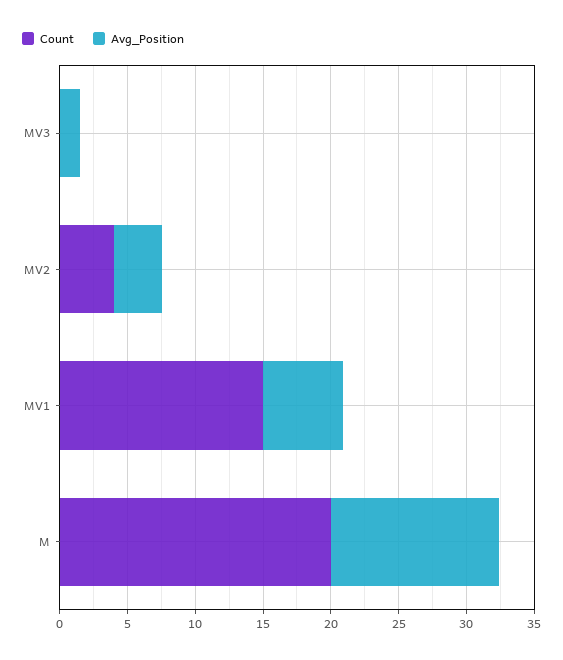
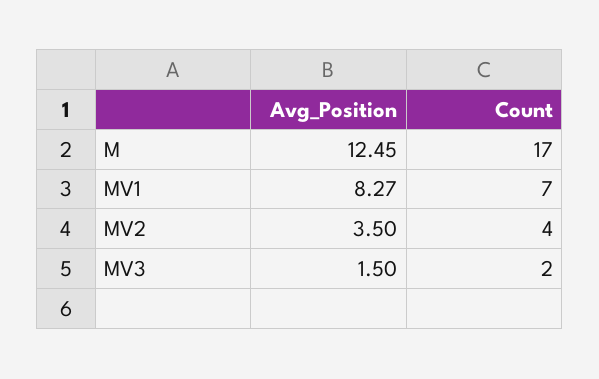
  {
    "Count": {
-     "MV3": 0,
+     "MV3": 2,
      "MV2": 4,
-     "MV1": 15,
+     "MV1": 7,
-     "M": 20
+     "M": 17
    },
    "Avg_Position": {
      "MV3": 1.5,
      "MV2": 3.5,
-     "MV1": 6,
+     "MV1": 8.27,
      "M": 12.45
    }
  }

